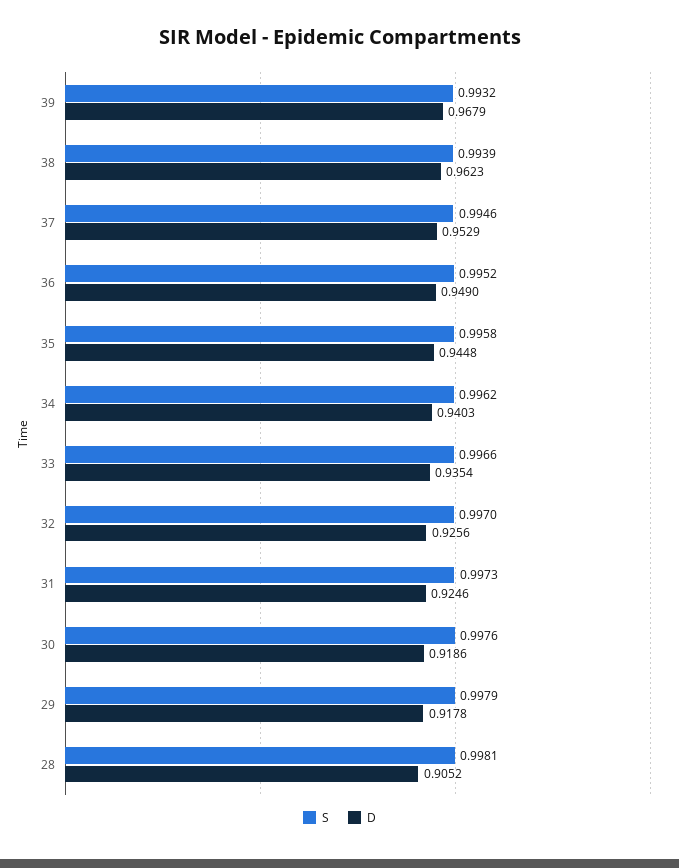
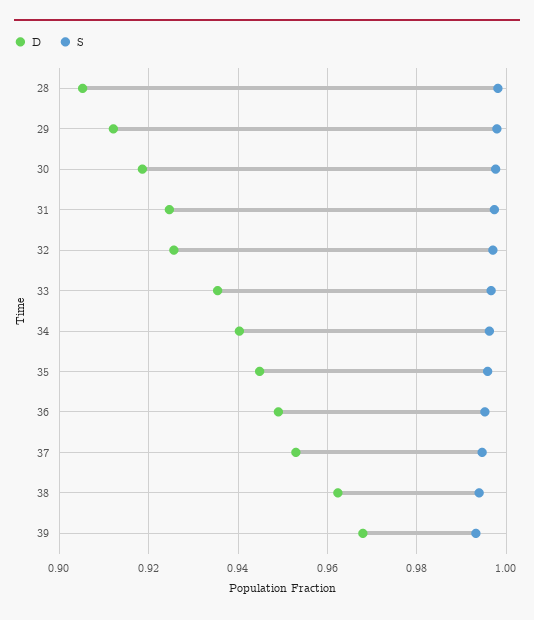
  {
    "S": {
      "39": 0.9932,
      "38": 0.9939,
      "37": 0.9946,
      "36": 0.9952,
      "35": 0.9958,
      "34": 0.9962,
      "33": 0.9966,
      "32": 0.997,
      "31": 0.9973,
      "30": 0.9976,
      "29": 0.9979,
      "28": 0.9981
    },
    "D": {
      "39": 0.9679,
      "38": 0.9623,
      "37": 0.9529,
      "36": 0.949,
      "35": 0.9448,
      "34": 0.9403,
      "33": 0.9354,
      "32": 0.9256,
      "31": 0.9246,
      "30": 0.9186,
-     "29": 0.9178,
+     "29": 0.912,
      "28": 0.9052
    }
  }

